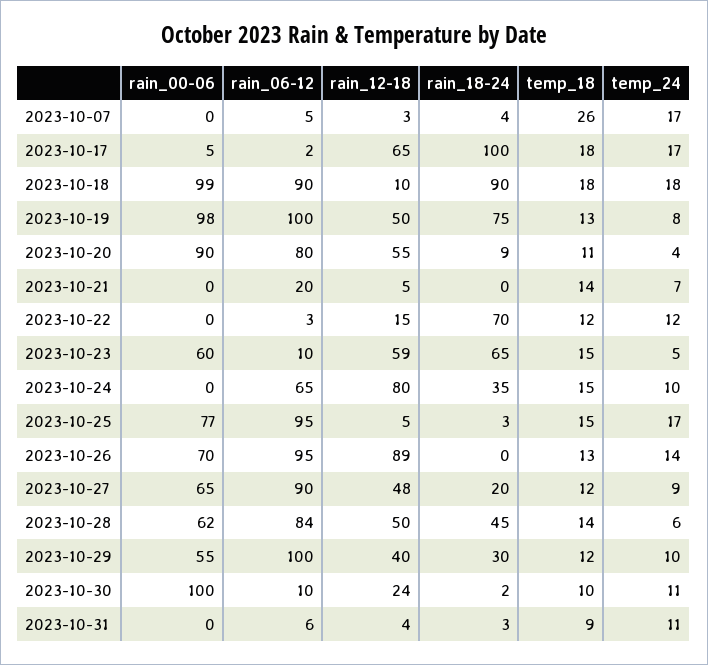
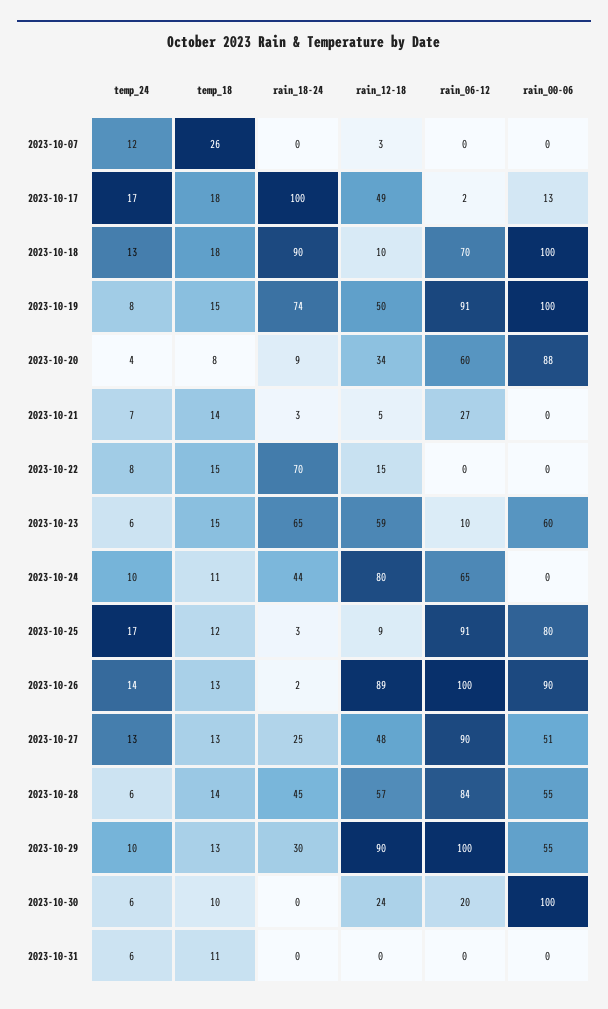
  {
    "rain_00-06": {
      "2023-10-07": 0,
-     "2023-10-17": 5,
+     "2023-10-17": 13,
-     "2023-10-18": 99,
+     "2023-10-18": 100,
-     "2023-10-19": 98,
+     "2023-10-19": 100,
-     "2023-10-20": 90,
+     "2023-10-20": 88,
      "2023-10-21": 0,
      "2023-10-22": 0,
      "2023-10-23": 60,
      "2023-10-24": 0,
-     "2023-10-25": 77,
+     "2023-10-25": 80,
-     "2023-10-26": 70,
+     "2023-10-26": 90,
-     "2023-10-27": 65,
+     "2023-10-27": 51,
-     "2023-10-28": 62,
+     "2023-10-28": 55,
      "2023-10-29": 55,
      "2023-10-30": 100,
      "2023-10-31": 0
    },
    "rain_06-12": {
-     "2023-10-07": 5,
+     "2023-10-07": 0,
      "2023-10-17": 2,
-     "2023-10-18": 90,
+     "2023-10-18": 70,
-     "2023-10-19": 100,
+     "2023-10-19": 91,
-     "2023-10-20": 80,
+     "2023-10-20": 60,
-     "2023-10-21": 20,
+     "2023-10-21": 27,
-     "2023-10-22": 3,
+     "2023-10-22": 0,
      "2023-10-23": 10,
      "2023-10-24": 65,
-     "2023-10-25": 95,
+     "2023-10-25": 91,
-     "2023-10-26": 95,
+     "2023-10-26": 100,
      "2023-10-27": 90,
      "2023-10-28": 84,
      "2023-10-29": 100,
-     "2023-10-30": 10,
+     "2023-10-30": 20,
-     "2023-10-31": 6
+     "2023-10-31": 0
    },
    "rain_12-18": {
      "2023-10-07": 3,
-     "2023-10-17": 65,
+     "2023-10-17": 49,
      "2023-10-18": 10,
      "2023-10-19": 50,
-     "2023-10-20": 55,
+     "2023-10-20": 34,
      "2023-10-21": 5,
      "2023-10-22": 15,
      "2023-10-23": 59,
      "2023-10-24": 80,
-     "2023-10-25": 5,
+     "2023-10-25": 9,
      "2023-10-26": 89,
      "2023-10-27": 48,
-     "2023-10-28": 50,
+     "2023-10-28": 57,
-     "2023-10-29": 40,
+     "2023-10-29": 90,
      "2023-10-30": 24,
-     "2023-10-31": 4
+     "2023-10-31": 0
    },
    "rain_18-24": {
-     "2023-10-07": 4,
+     "2023-10-07": 0,
      "2023-10-17": 100,
      "2023-10-18": 90,
-     "2023-10-19": 75,
+     "2023-10-19": 74,
      "2023-10-20": 9,
-     "2023-10-21": 0,
+     "2023-10-21": 3,
      "2023-10-22": 70,
      "2023-10-23": 65,
-     "2023-10-24": 35,
+     "2023-10-24": 44,
      "2023-10-25": 3,
-     "2023-10-26": 0,
+     "2023-10-26": 2,
-     "2023-10-27": 20,
+     "2023-10-27": 25,
      "2023-10-28": 45,
      "2023-10-29": 30,
-     "2023-10-30": 2,
+     "2023-10-30": 0,
-     "2023-10-31": 3
+     "2023-10-31": 0
    },
    "temp_18": {
      "2023-10-07": 26,
      "2023-10-17": 18,
      "2023-10-18": 18,
-     "2023-10-19": 13,
+     "2023-10-19": 15,
-     "2023-10-20": 11,
+     "2023-10-20": 8,
      "2023-10-21": 14,
-     "2023-10-22": 12,
+     "2023-10-22": 15,
      "2023-10-23": 15,
-     "2023-10-24": 15,
+     "2023-10-24": 11,
-     "2023-10-25": 15,
+     "2023-10-25": 12,
      "2023-10-26": 13,
-     "2023-10-27": 12,
+     "2023-10-27": 13,
      "2023-10-28": 14,
-     "2023-10-29": 12,
+     "2023-10-29": 13,
      "2023-10-30": 10,
-     "2023-10-31": 9
+     "2023-10-31": 11
    },
    "temp_24": {
-     "2023-10-07": 17,
+     "2023-10-07": 12,
      "2023-10-17": 17,
-     "2023-10-18": 18,
+     "2023-10-18": 13,
      "2023-10-19": 8,
      "2023-10-20": 4,
      "2023-10-21": 7,
-     "2023-10-22": 12,
+     "2023-10-22": 8,
-     "2023-10-23": 5,
+     "2023-10-23": 6,
      "2023-10-24": 10,
      "2023-10-25": 17,
      "2023-10-26": 14,
-     "2023-10-27": 9,
+     "2023-10-27": 13,
      "2023-10-28": 6,
      "2023-10-29": 10,
-     "2023-10-30": 11,
+     "2023-10-30": 6,
-     "2023-10-31": 11
+     "2023-10-31": 6
    }
  }

